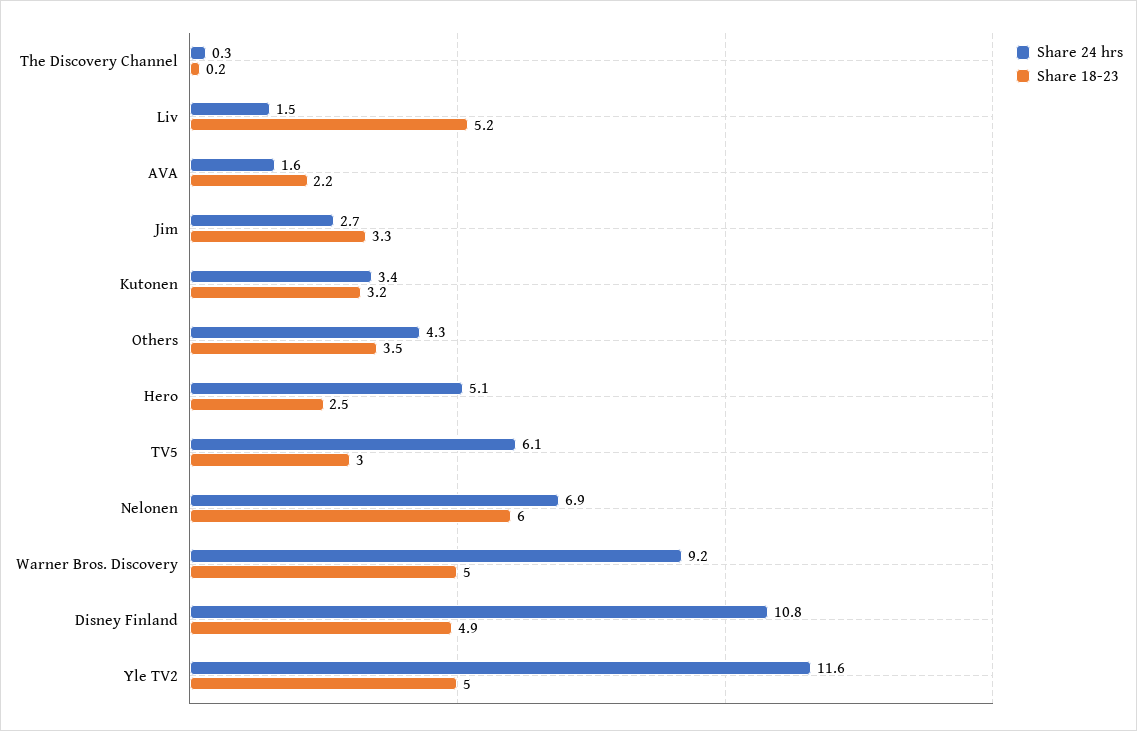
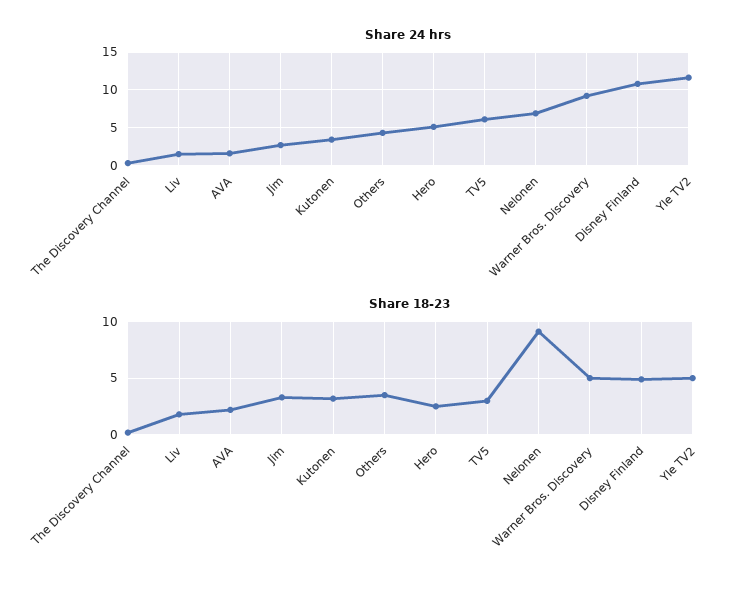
  {
    "Share 24 hrs": {
      "The Discovery Channel": 0.3,
      "Liv": 1.5,
      "AVA": 1.6,
      "Jim": 2.7,
      "Kutonen": 3.4,
      "Others": 4.3,
      "Hero": 5.1,
      "TV5": 6.1,
      "Nelonen": 6.9,
      "Warner Bros. Discovery": 9.2,
      "Disney Finland": 10.8,
      "Yle TV2": 11.6
    },
    "Share 18-23": {
      "The Discovery Channel": 0.2,
-     "Liv": 5.2,
+     "Liv": 2,
      "AVA": 2.2,
      "Jim": 3.3,
      "Kutonen": 3.2,
      "Others": 3.5,
      "Hero": 2.5,
      "TV5": 3,
-     "Nelonen": 6,
+     "Nelonen": 9,
      "Warner Bros. Discovery": 5,
      "Disney Finland": 4.9,
      "Yle TV2": 5
    }
  }

